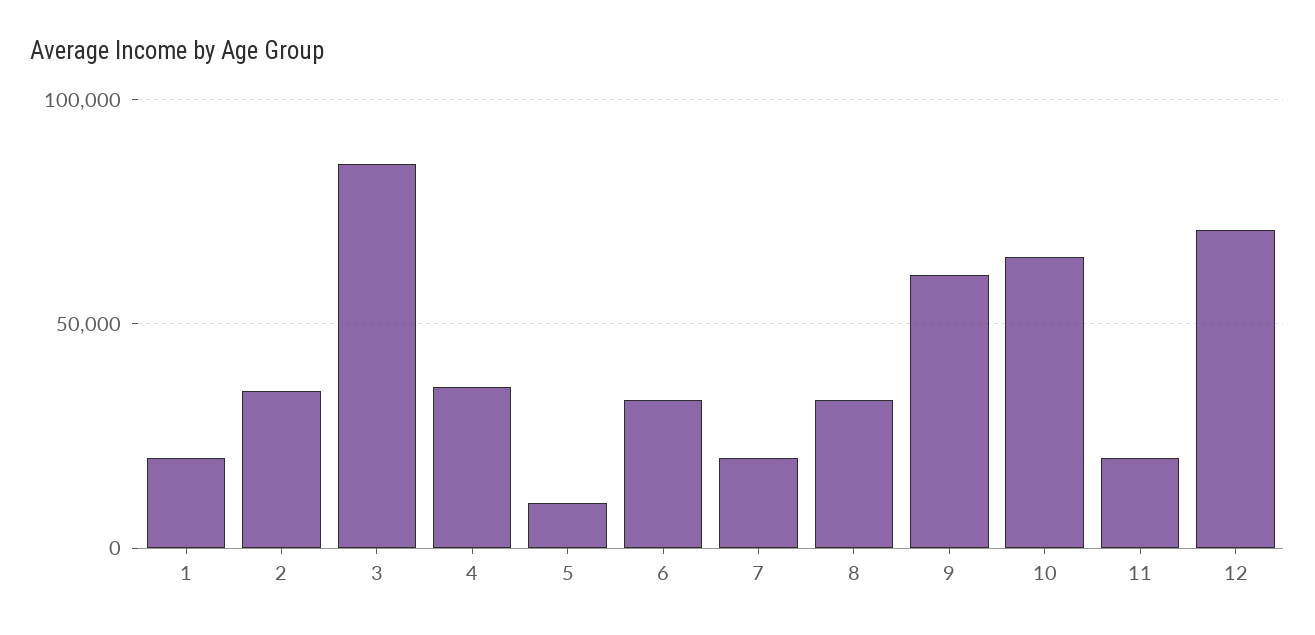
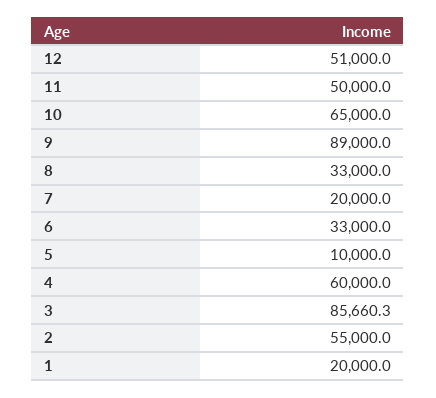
  {
    "1": 20000,
-   "2": 35000,
+   "2": 55000,
    "3": 85660.3,
-   "4": 35000,
+   "4": 60000,
    "5": 10000,
    "6": 33000,
    "7": 20000,
    "8": 33000,
-   "9": 60000,
+   "9": 89000,
    "10": 65000,
-   "11": 20000,
+   "11": 50000,
-   "12": 70000
+   "12": 51000
  }

